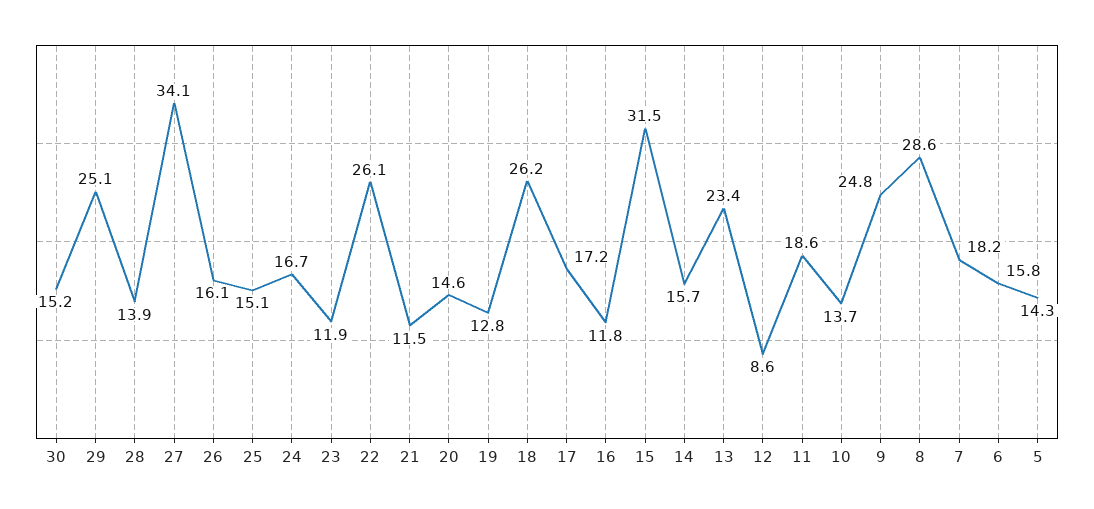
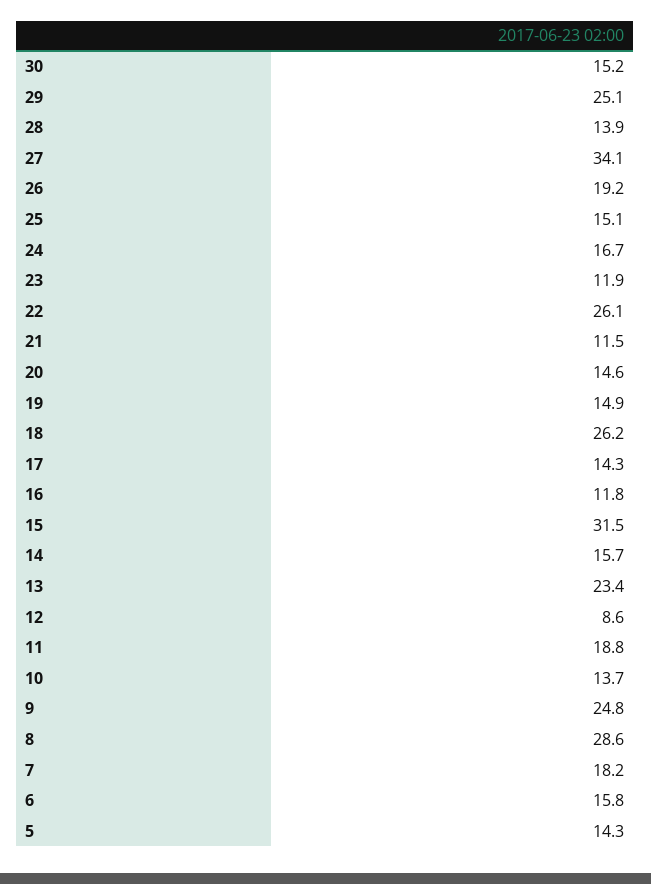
  {
    "30": 15.2,
    "29": 25.1,
    "28": 13.9,
    "27": 34.1,
-   "26": 16.1,
+   "26": 19.2,
    "25": 15.1,
    "24": 16.7,
    "23": 11.9,
    "22": 26.1,
    "21": 11.5,
    "20": 14.6,
-   "19": 12.8,
+   "19": 14.9,
    "18": 26.2,
-   "17": 17.2,
+   "17": 14.3,
    "16": 11.8,
    "15": 31.5,
    "14": 15.7,
    "13": 23.4,
    "12": 8.6,
-   "11": 18.6,
+   "11": 18.8,
    "10": 13.7,
    "9": 24.8,
    "8": 28.6,
    "7": 18.2,
    "6": 15.8,
    "5": 14.3
  }

